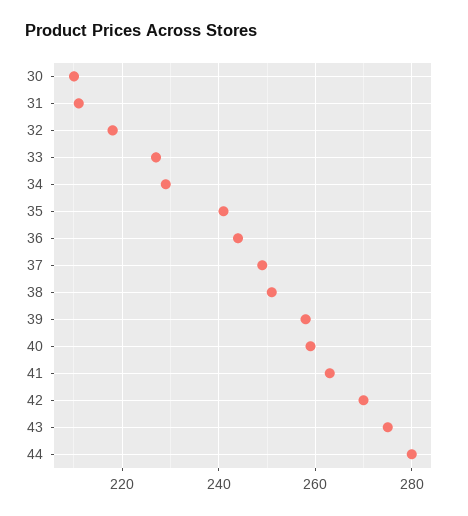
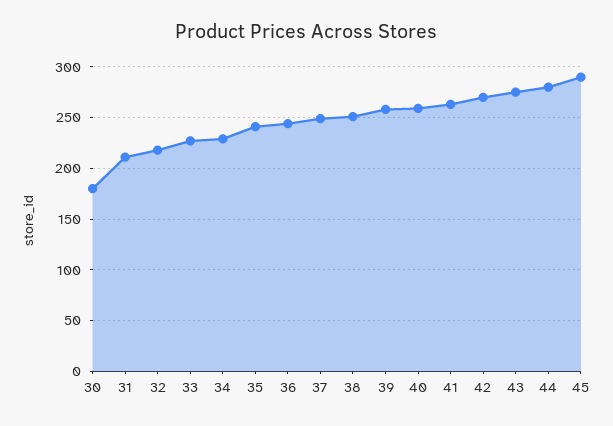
  {
-   "30": 210,
+   "30": 180,
    "31": 210,
    "32": 220,
    "33": 225,
    "34": 230,
    "35": 240,
    "36": 245,
    "37": 250,
    "38": 250,
    "39": 260,
    "40": 260,
    "41": 265,
    "42": 270,
    "43": 275,
-   "44": 280
+   "44": 280,
+   "45": 290
  }

